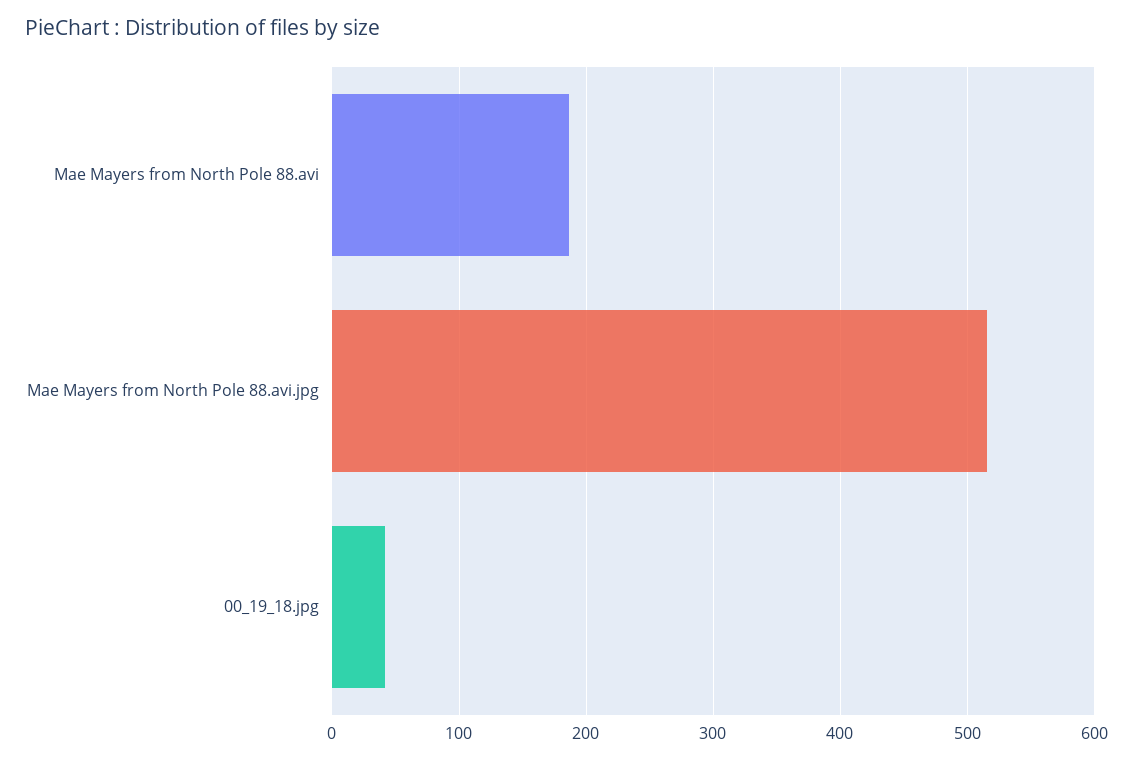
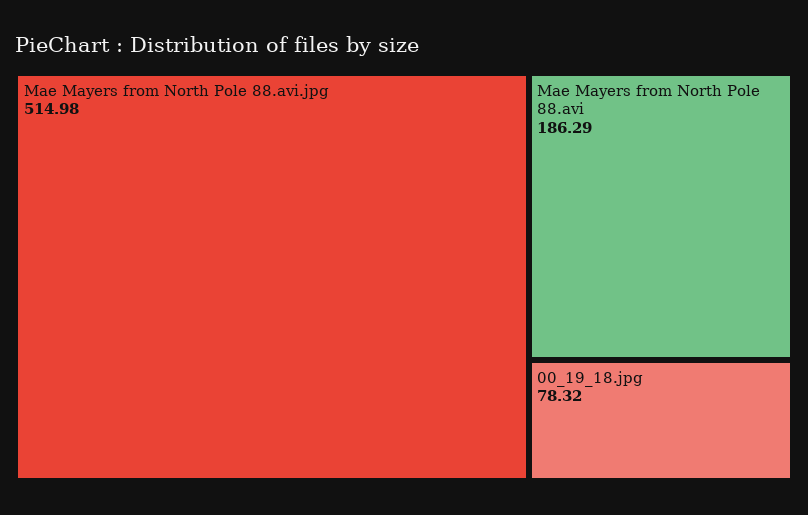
  {
    "Mae Mayers from North Pole 88.avi": 186.29,
    "Mae Mayers from North Pole 88.avi.jpg": 514.98,
-   "00_19_18.jpg": 40
+   "00_19_18.jpg": 78.32
  }

